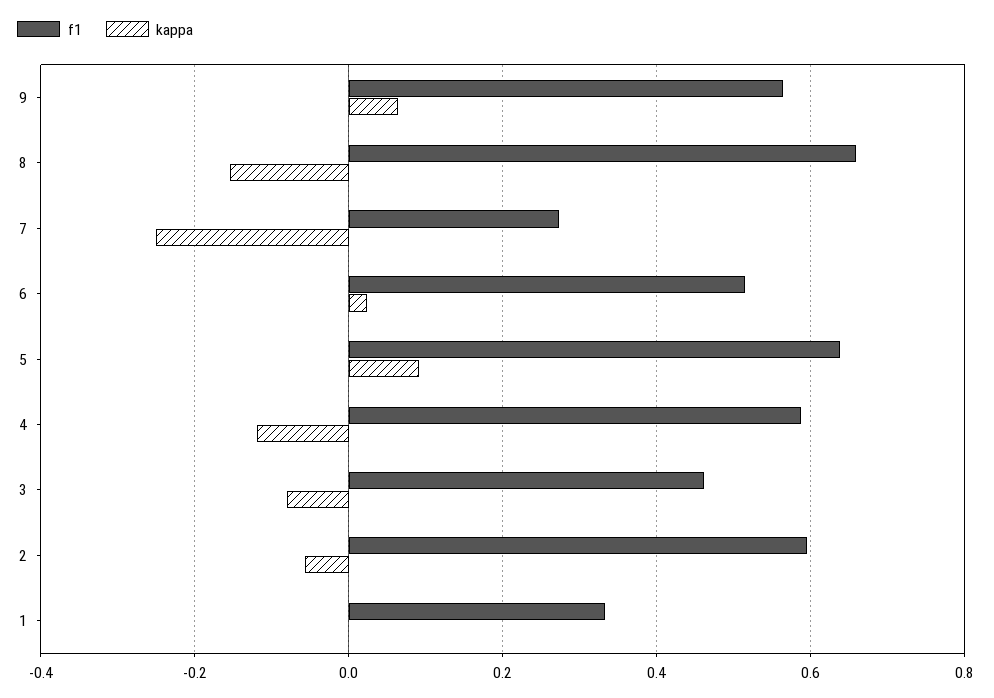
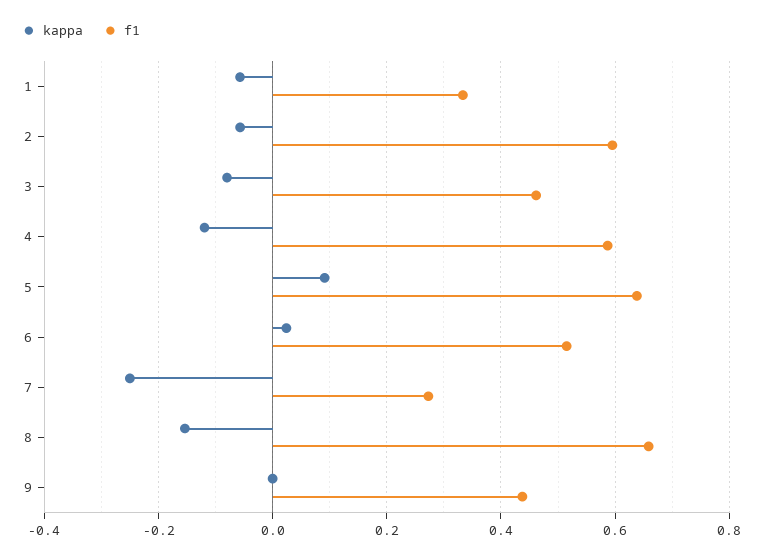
  {
    "f1": {
-     "9": 0.56,
+     "9": 0.44,
      "8": 0.66,
      "7": 0.28,
      "6": 0.52,
      "5": 0.64,
      "4": 0.58,
      "3": 0.46,
      "2": 0.6,
      "1": 0.34
    },
    "kappa": {
-     "9": 0.06,
+     "9": 0,
      "8": -0.16,
      "7": -0.26,
      "6": 0.02,
      "5": 0.1,
      "4": -0.12,
      "3": -0.08,
      "2": -0.06,
-     "1": 0
+     "1": -0.06
    }
  }

